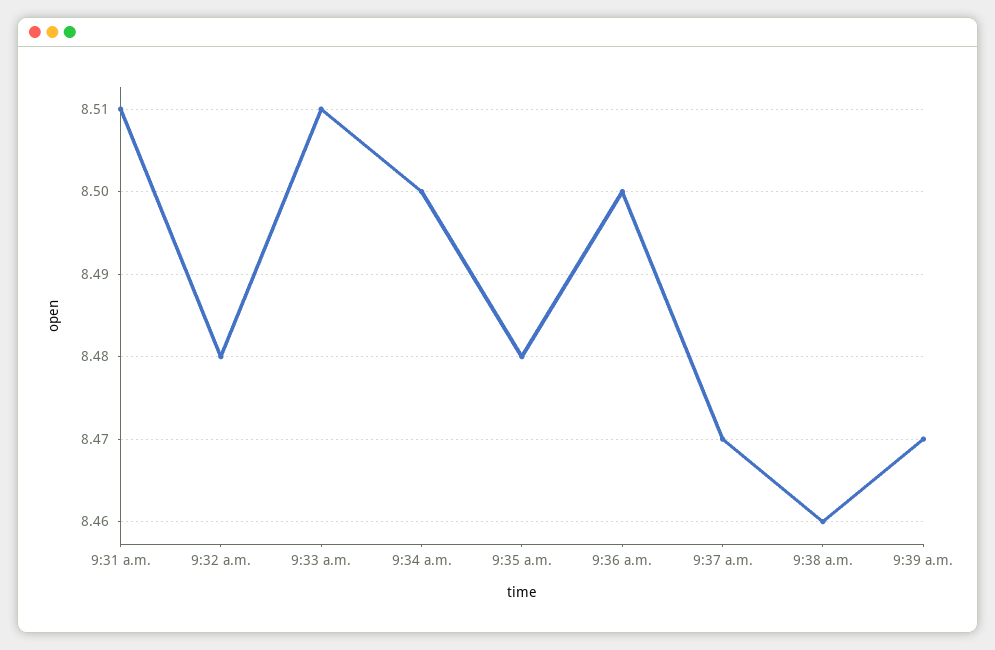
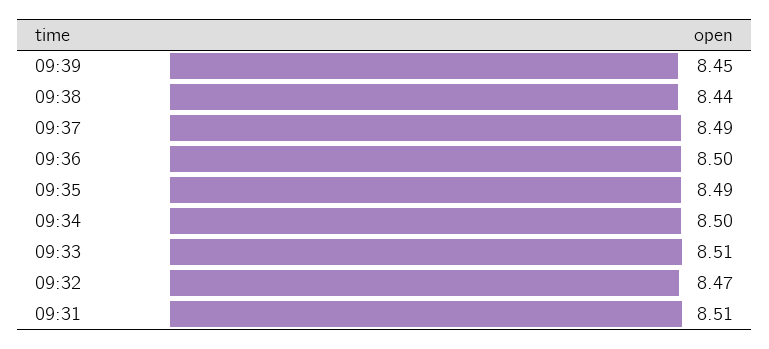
  {
    "9:31 a.m.": 8.51,
-   "9:32 a.m.": 8.48,
+   "9:32 a.m.": 8.47,
    "9:33 a.m.": 8.51,
    "9:34 a.m.": 8.5,
-   "9:35 a.m.": 8.48,
+   "9:35 a.m.": 8.49,
    "9:36 a.m.": 8.5,
-   "9:37 a.m.": 8.47,
+   "9:37 a.m.": 8.49,
-   "9:38 a.m.": 8.46,
+   "9:38 a.m.": 8.44,
-   "9:39 a.m.": 8.47
+   "9:39 a.m.": 8.45
  }

